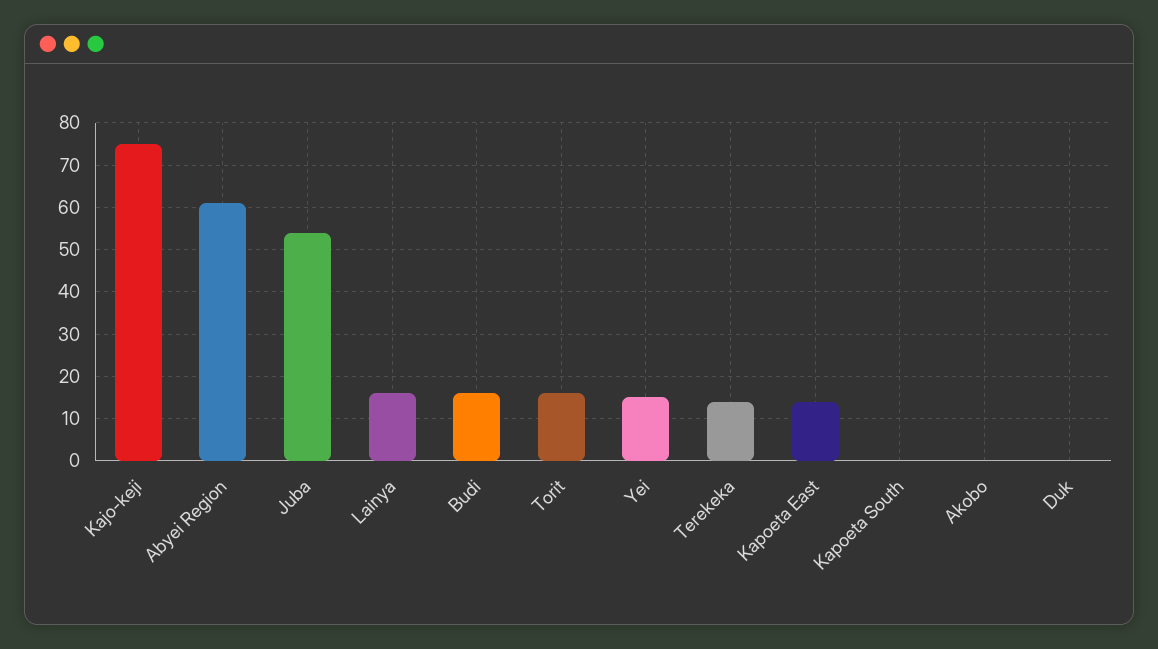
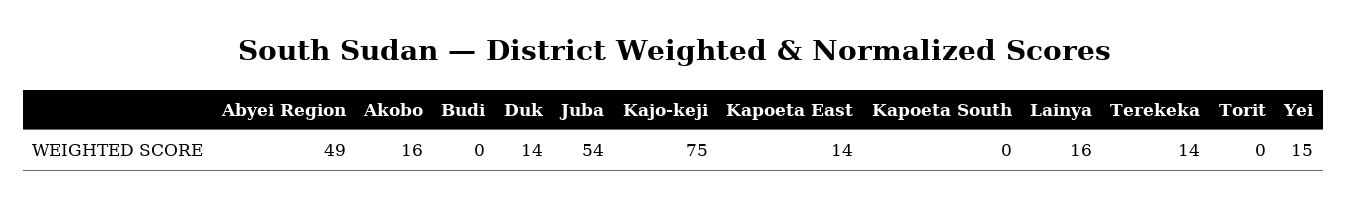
  {
    "Kajo-keji": 75,
-   "Abyei Region": 60,
+   "Abyei Region": 49,
    "Juba": 54,
    "Lainya": 16,
-   "Budi": 15,
+   "Budi": 0,
-   "Torit": 15,
+   "Torit": 0,
    "Yei": 15,
    "Terekeka": 14,
    "Kapoeta East": 14,
    "Kapoeta South": 0,
-   "Akobo": 0,
+   "Akobo": 16,
-   "Duk": 0
+   "Duk": 14
  }

